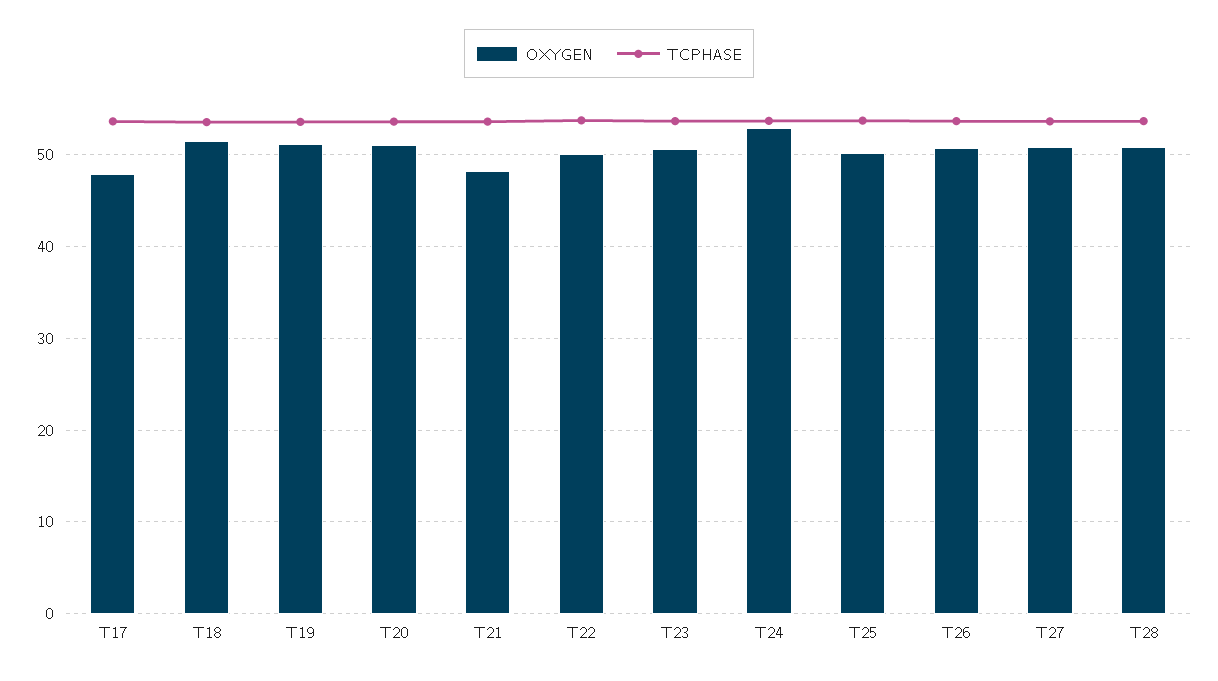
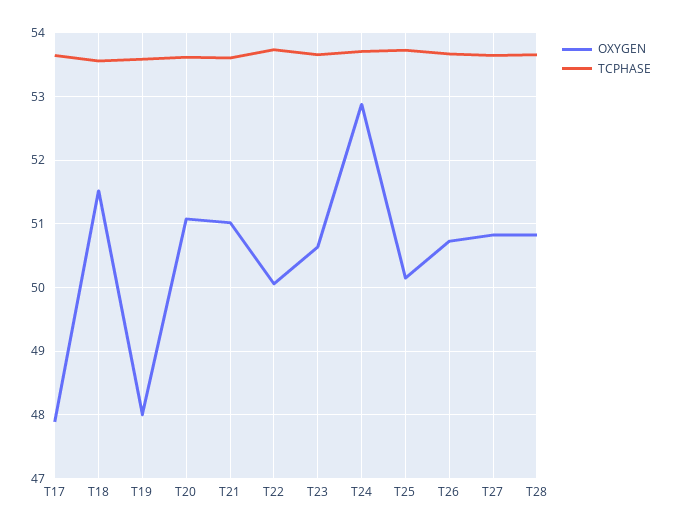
  {
    "OXYGEN": {
      "T17": 47.9,
      "T18": 51.5,
-     "T19": 51,
+     "T19": 48,
      "T20": 51.1,
-     "T21": 48,
+     "T21": 51,
      "T22": 50.1,
      "T23": 50.6,
      "T24": 52.9,
      "T25": 50.2,
      "T26": 50.7,
      "T27": 50.8,
      "T28": 50.8
    },
    "TCPHASE": {
      "T17": 53.7,
      "T18": 53.6,
      "T19": 53.6,
      "T20": 53.6,
      "T21": 53.6,
      "T22": 53.7,
      "T23": 53.7,
      "T24": 53.7,
      "T25": 53.7,
      "T26": 53.7,
      "T27": 53.7,
      "T28": 53.7
    }
  }

